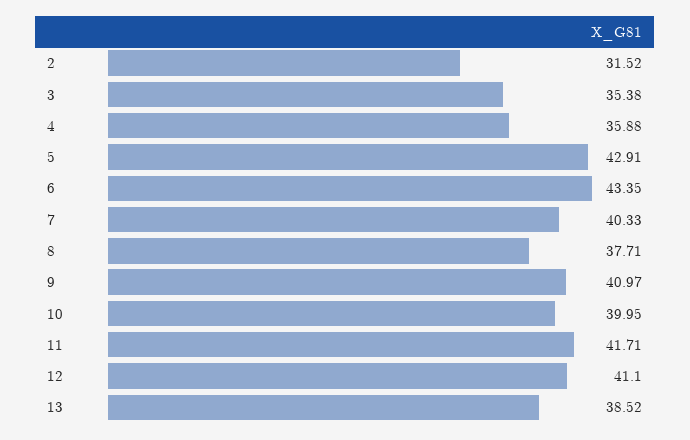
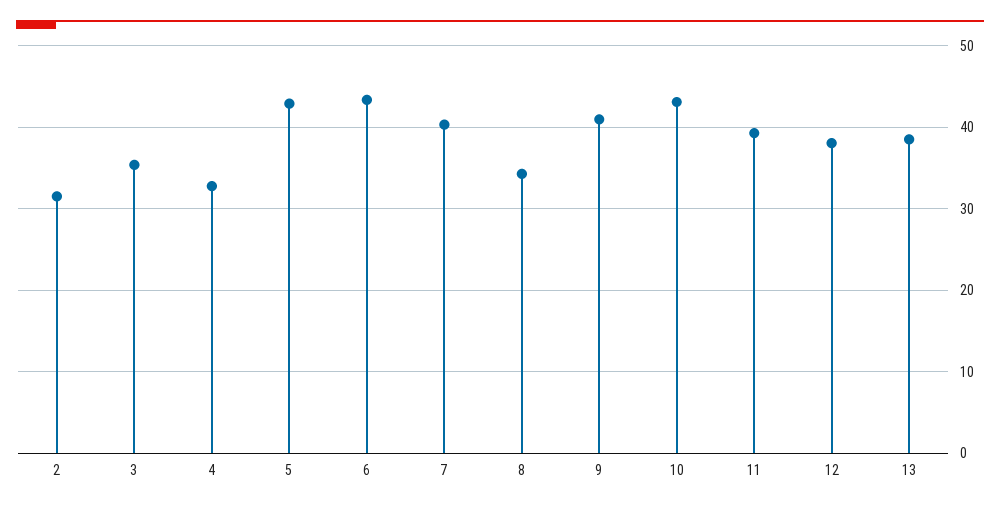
  {
    "2": 31.52,
    "3": 35.38,
-   "4": 35.88,
+   "4": 33,
    "5": 42.91,
    "6": 43.35,
    "7": 40.33,
-   "8": 37.71,
+   "8": 34,
    "9": 40.97,
-   "10": 39.95,
+   "10": 43,
-   "11": 41.71,
+   "11": 39,
-   "12": 41.1,
+   "12": 38,
    "13": 38.52
  }

